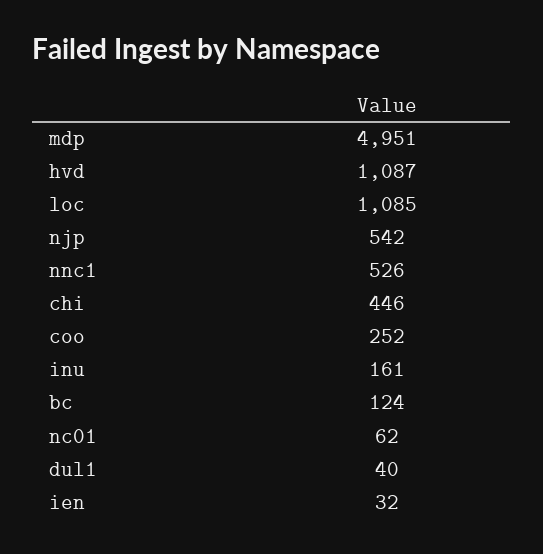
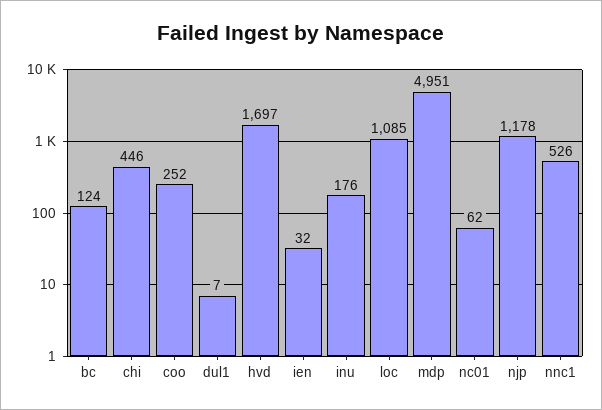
  {
    "mdp": 4951,
-   "hvd": 1087,
+   "hvd": 1697,
    "loc": 1085,
-   "njp": 542,
+   "njp": 1178,
    "nnc1": 526,
    "chi": 446,
    "coo": 252,
-   "inu": 161,
+   "inu": 176,
    "bc": 124,
    "nc01": 62,
-   "dul1": 40,
+   "dul1": 7,
    "ien": 32
  }

